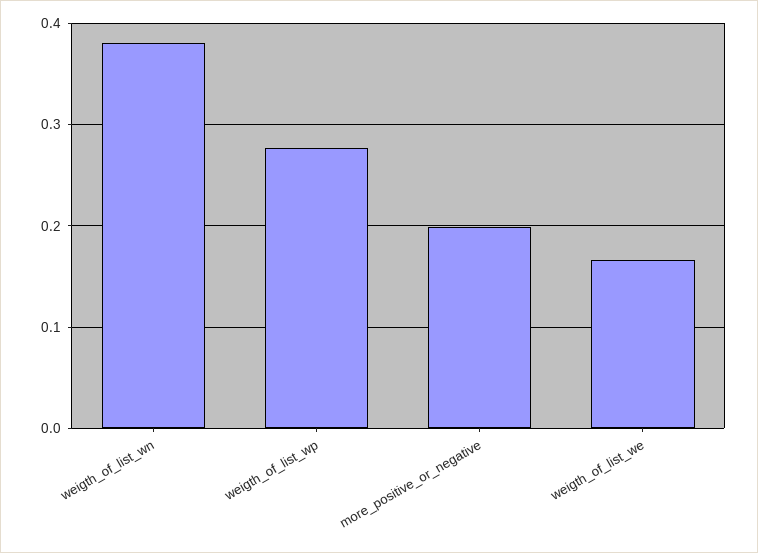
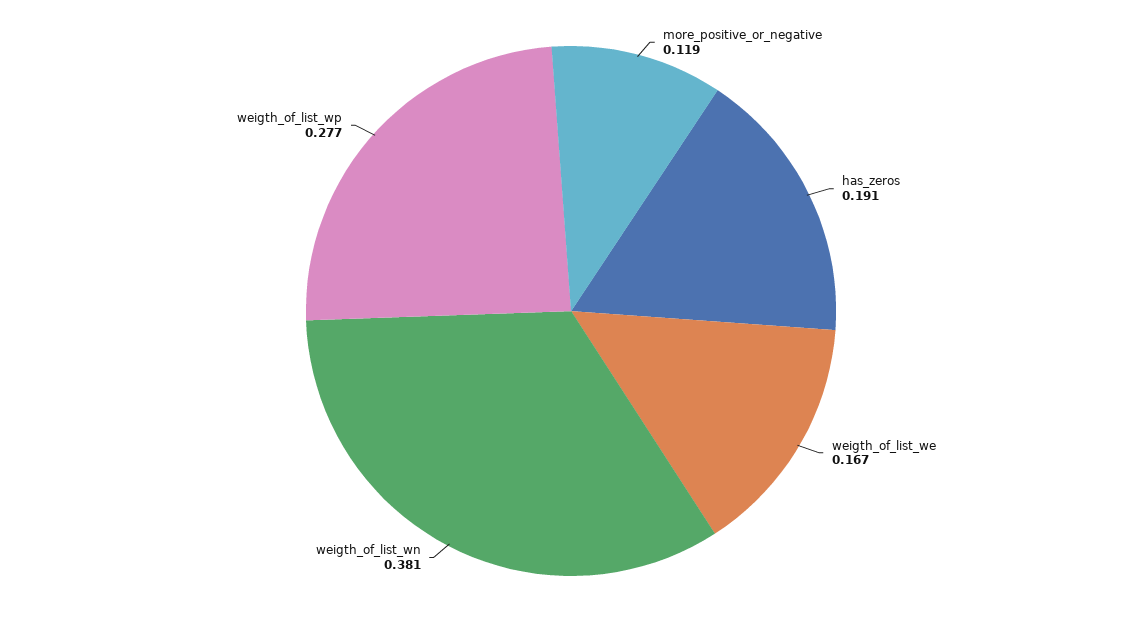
  {
    "weigth_of_list_wn": 0.381,
    "weigth_of_list_wp": 0.277,
-   "more_positive_or_negative": 0.2,
+   "more_positive_or_negative": 0.119,
-   "weigth_of_list_we": 0.167
+   "weigth_of_list_we": 0.167,
+   "has_zeros": 0.191
  }

